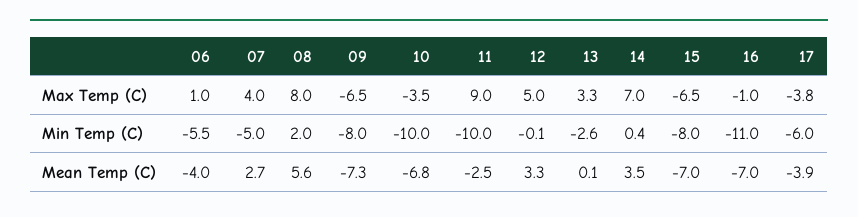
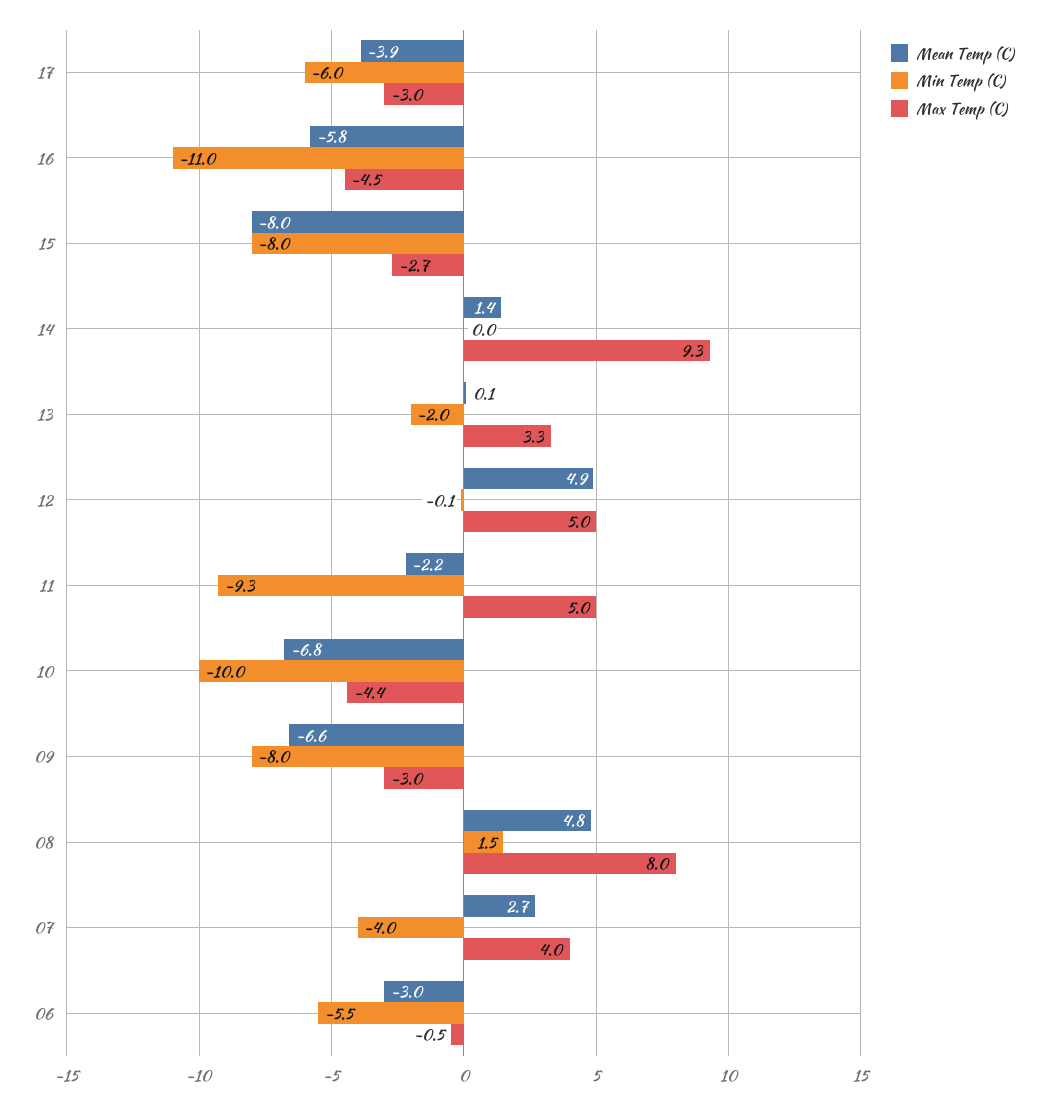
  {
    "Max Temp (C)": {
-     "06": 1,
+     "06": -0.5,
      "07": 4,
      "08": 8,
-     "09": -6.5,
+     "09": -3,
-     "10": -3.5,
+     "10": -4.4,
-     "11": 9,
+     "11": 5,
      "12": 5,
      "13": 3.3,
-     "14": 7,
+     "14": 9.3,
-     "15": -6.5,
+     "15": -2.7,
-     "16": -1,
+     "16": -4.5,
-     "17": -3.8
+     "17": -3
    },
    "Min Temp (C)": {
      "06": -5.5,
-     "07": -5,
+     "07": -4,
-     "08": 2,
+     "08": 1.5,
      "09": -8,
      "10": -10,
-     "11": -10,
+     "11": -9.3,
      "12": -0.1,
-     "13": -2.6,
+     "13": -2,
-     "14": 0.4,
+     "14": 0,
      "15": -8,
      "16": -11,
      "17": -6
    },
    "Mean Temp (C)": {
-     "06": -4,
+     "06": -3,
      "07": 2.7,
-     "08": 5.6,
+     "08": 4.8,
-     "09": -7.3,
+     "09": -6.6,
      "10": -6.8,
-     "11": -2.5,
+     "11": -2.2,
-     "12": 3.3,
+     "12": 4.9,
      "13": 0.1,
-     "14": 3.5,
+     "14": 1.4,
-     "15": -7,
+     "15": -8,
-     "16": -7,
+     "16": -5.8,
      "17": -3.9
    }
  }

